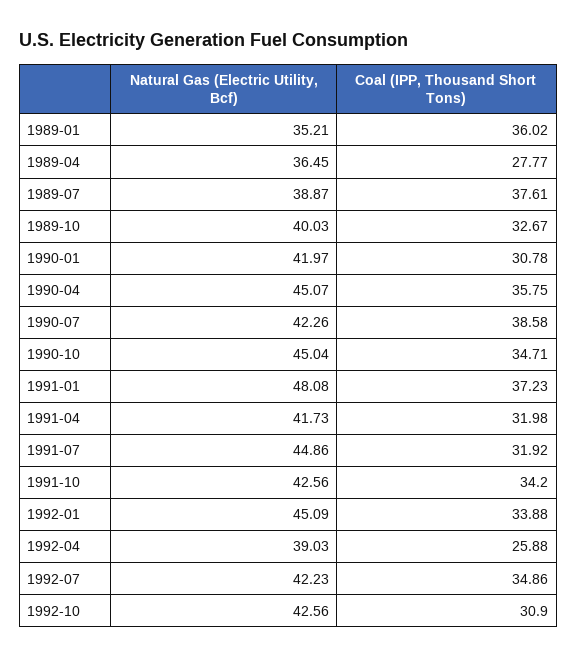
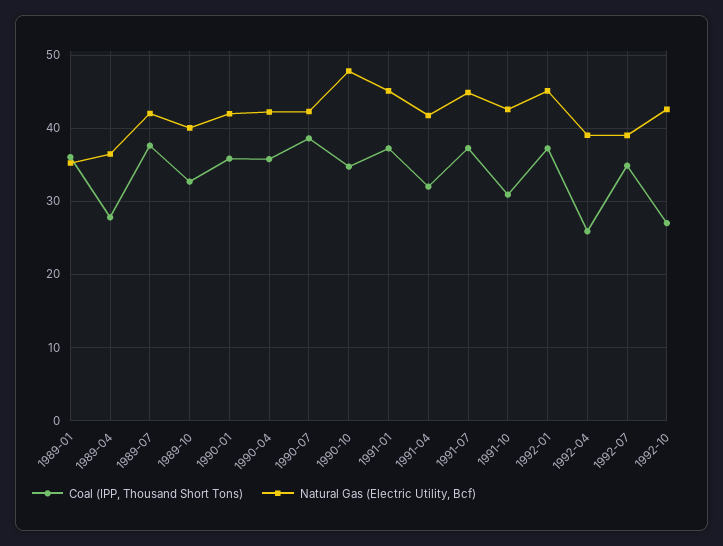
  {
    "Natural Gas (Electric Utility, Bcf)": {
      "1989-01": 35.21,
      "1989-04": 36.45,
-     "1989-07": 38.87,
+     "1989-07": 42,
      "1989-10": 40.03,
      "1990-01": 41.97,
-     "1990-04": 45.07,
+     "1990-04": 42,
      "1990-07": 42.26,
-     "1990-10": 45.04,
+     "1990-10": 48,
-     "1991-01": 48.08,
+     "1991-01": 45,
      "1991-04": 41.73,
      "1991-07": 44.86,
      "1991-10": 42.56,
      "1992-01": 45.09,
      "1992-04": 39.03,
-     "1992-07": 42.23,
+     "1992-07": 39,
      "1992-10": 42.56
    },
    "Coal (IPP, Thousand Short Tons)": {
      "1989-01": 36.02,
      "1989-04": 27.77,
      "1989-07": 37.61,
      "1989-10": 32.67,
-     "1990-01": 30.78,
+     "1990-01": 36,
      "1990-04": 35.75,
      "1990-07": 38.58,
      "1990-10": 34.71,
      "1991-01": 37.23,
      "1991-04": 31.98,
-     "1991-07": 31.92,
+     "1991-07": 37,
-     "1991-10": 34.2,
+     "1991-10": 31,
-     "1992-01": 33.88,
+     "1992-01": 37,
      "1992-04": 25.88,
      "1992-07": 34.86,
-     "1992-10": 30.9
+     "1992-10": 27
    }
  }

